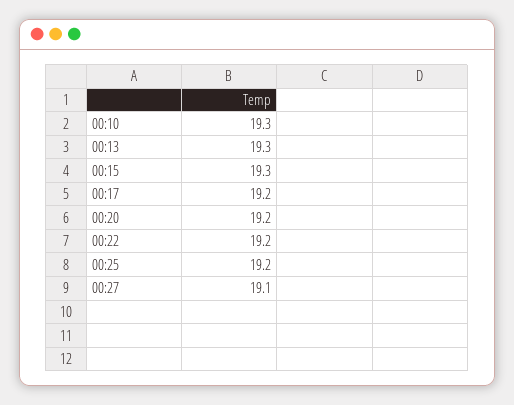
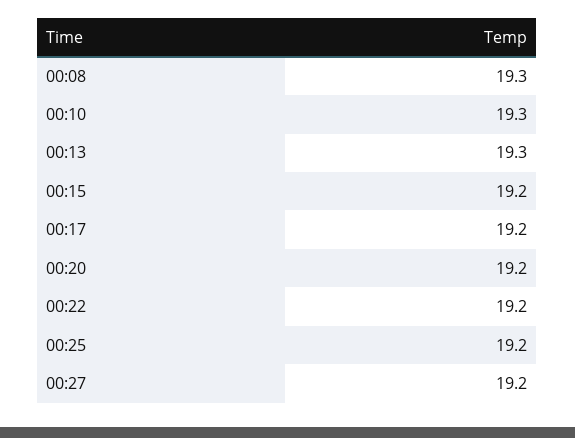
  {
    "00:10": 19.3,
    "00:13": 19.3,
-   "00:15": 19.3,
+   "00:15": 19.2,
    "00:17": 19.2,
    "00:20": 19.2,
    "00:22": 19.2,
    "00:25": 19.2,
-   "00:27": 19.1
+   "00:27": 19.2,
+   "00:08": 19.3
  }

